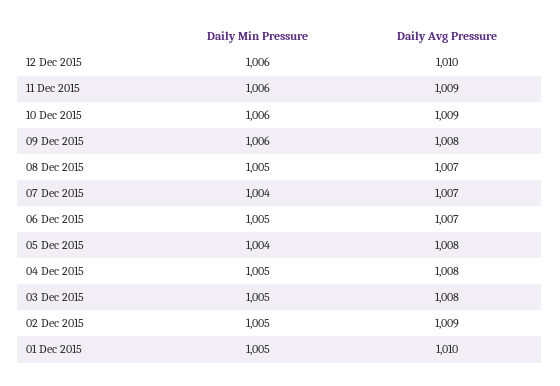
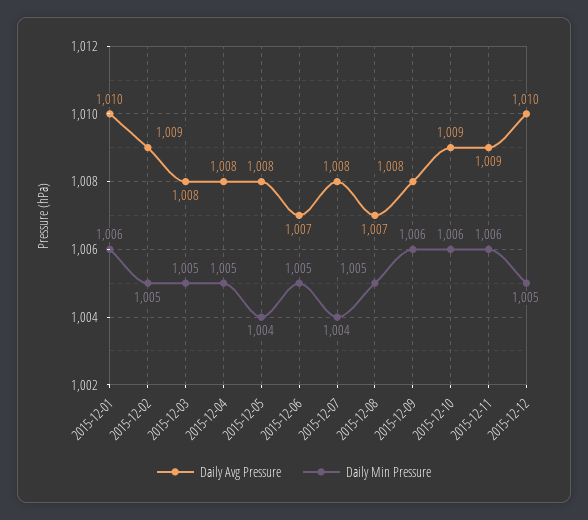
  {
    "Daily Min Pressure": {
-     "12 Dec 2015": 1006,
+     "12 Dec 2015": 1005,
      "11 Dec 2015": 1006,
      "10 Dec 2015": 1006,
      "09 Dec 2015": 1006,
      "08 Dec 2015": 1005,
      "07 Dec 2015": 1004,
      "06 Dec 2015": 1005,
      "05 Dec 2015": 1004,
      "04 Dec 2015": 1005,
      "03 Dec 2015": 1005,
      "02 Dec 2015": 1005,
-     "01 Dec 2015": 1005
+     "01 Dec 2015": 1006
    },
    "Daily Avg Pressure": {
      "12 Dec 2015": 1010,
      "11 Dec 2015": 1009,
      "10 Dec 2015": 1009,
      "09 Dec 2015": 1008,
      "08 Dec 2015": 1007,
-     "07 Dec 2015": 1007,
+     "07 Dec 2015": 1008,
      "06 Dec 2015": 1007,
      "05 Dec 2015": 1008,
      "04 Dec 2015": 1008,
      "03 Dec 2015": 1008,
      "02 Dec 2015": 1009,
      "01 Dec 2015": 1010
    }
  }

